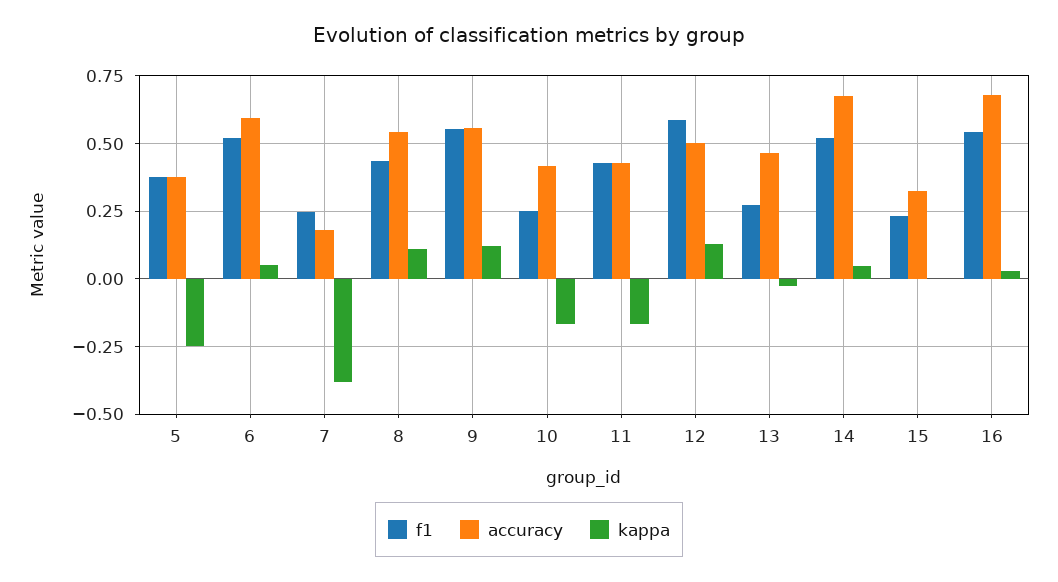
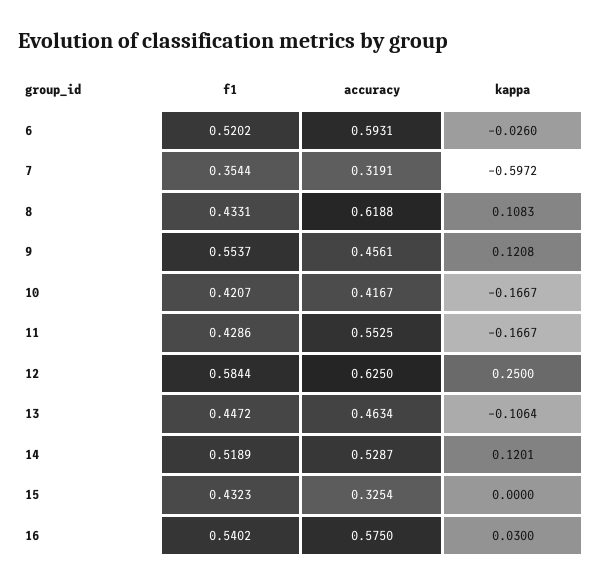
  {
    "f1": {
-     "5": 0.375,
      "6": 0.5202,
-     "7": 0.25,
+     "7": 0.3544,
      "8": 0.4331,
      "9": 0.5537,
-     "10": 0.25,
+     "10": 0.4207,
      "11": 0.4286,
      "12": 0.5844,
-     "13": 0.275,
+     "13": 0.4472,
      "14": 0.5189,
-     "15": 0.225,
+     "15": 0.4323,
      "16": 0.5402
    },
    "accuracy": {
-     "5": 0.375,
      "6": 0.5931,
-     "7": 0.175,
+     "7": 0.3191,
-     "8": 0.55,
+     "8": 0.6188,
-     "9": 0.55,
+     "9": 0.4561,
      "10": 0.4167,
-     "11": 0.425,
+     "11": 0.5525,
-     "12": 0.5,
+     "12": 0.625,
      "13": 0.4634,
-     "14": 0.675,
+     "14": 0.5287,
      "15": 0.3254,
-     "16": 0.675
+     "16": 0.575
    },
    "kappa": {
-     "5": -0.25,
-     "6": 0.05,
+     "6": -0.026,
-     "7": -0.375,
+     "7": -0.5972,
      "8": 0.1083,
      "9": 0.1208,
      "10": -0.1667,
      "11": -0.1667,
-     "12": 0.125,
+     "12": 0.25,
-     "13": -0.025,
+     "13": -0.1064,
-     "14": 0.05,
+     "14": 0.1201,
      "15": 0,
      "16": 0.03
    }
  }

